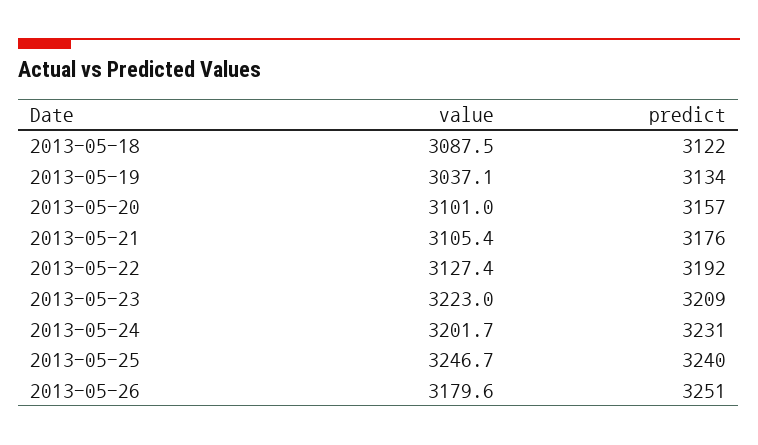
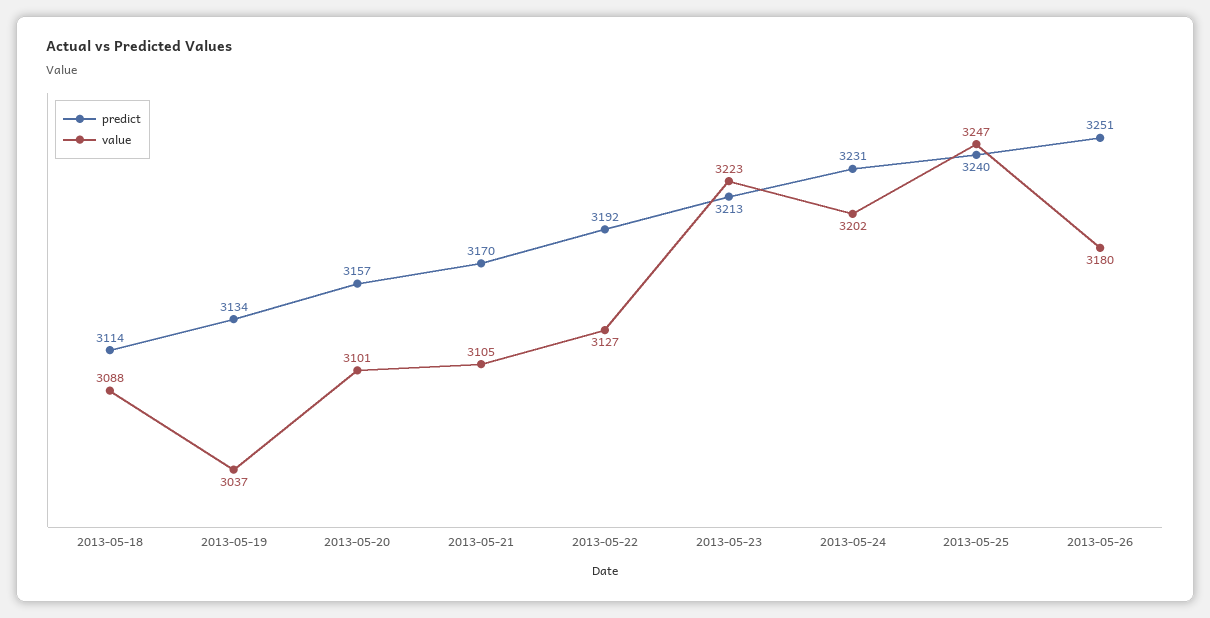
  {
    "value": {
      "2013-05-18": 3087.5,
      "2013-05-19": 3037.1,
      "2013-05-20": 3101,
      "2013-05-21": 3105.4,
      "2013-05-22": 3127.4,
      "2013-05-23": 3223,
      "2013-05-24": 3201.7,
      "2013-05-25": 3246.7,
      "2013-05-26": 3179.6
    },
    "predict": {
-     "2013-05-18": 3122,
+     "2013-05-18": 3114,
      "2013-05-19": 3134,
      "2013-05-20": 3157,
-     "2013-05-21": 3176,
+     "2013-05-21": 3170,
      "2013-05-22": 3192,
-     "2013-05-23": 3209,
+     "2013-05-23": 3213,
      "2013-05-24": 3231,
      "2013-05-25": 3240,
      "2013-05-26": 3251
    }
  }

